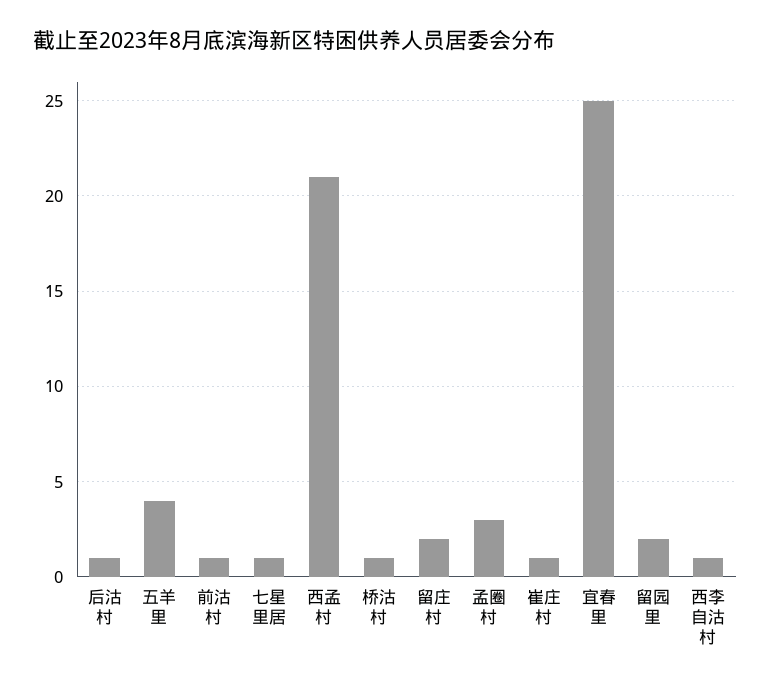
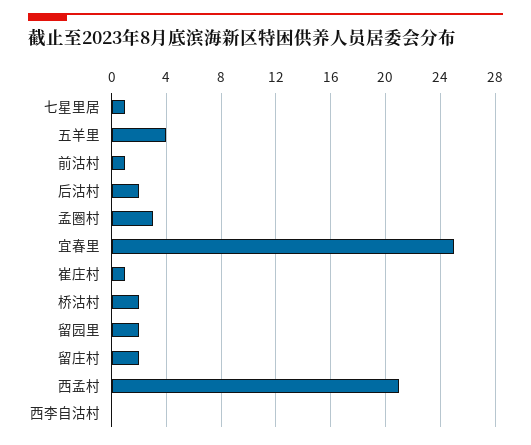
  {
-   "后沽村": 1,
+   "后沽村": 2,
    "五羊里": 4,
    "前沽村": 1,
    "七星里居": 1,
    "西孟村": 21,
-   "桥沽村": 1,
+   "桥沽村": 2,
    "留庄村": 2,
    "孟圈村": 3,
    "崔庄村": 1,
    "宜春里": 25,
    "留园里": 2,
-   "西李自沽村": 1
+   "西李自沽村": 0
  }

